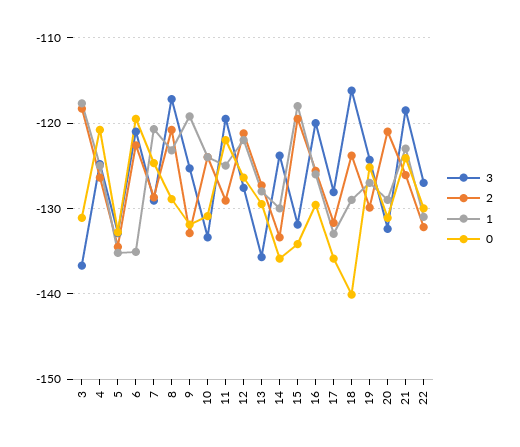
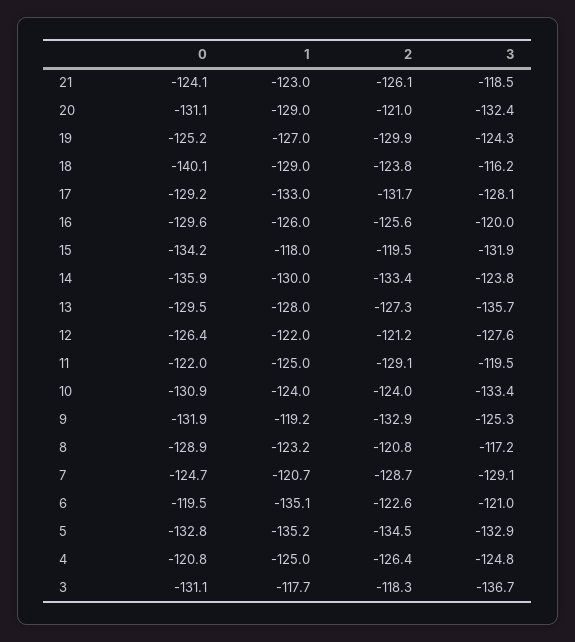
  {
    "3": {
      "3": -136.7,
      "4": -124.8,
      "5": -132.9,
      "6": -121,
      "7": -129.1,
      "8": -117.2,
      "9": -125.3,
      "10": -133.4,
      "11": -119.5,
      "12": -127.6,
      "13": -135.7,
      "14": -123.8,
      "15": -131.9,
      "16": -120,
      "17": -128.1,
      "18": -116.2,
      "19": -124.3,
      "20": -132.4,
-     "21": -118.5,
+     "21": -118.5
-     "22": -127
    },
    "2": {
      "3": -118.3,
      "4": -126.4,
      "5": -134.5,
      "6": -122.6,
      "7": -128.7,
      "8": -120.8,
      "9": -132.9,
      "10": -124,
      "11": -129.1,
      "12": -121.2,
      "13": -127.3,
      "14": -133.4,
      "15": -119.5,
      "16": -125.6,
      "17": -131.7,
      "18": -123.8,
      "19": -129.9,
      "20": -121,
-     "21": -126.1,
+     "21": -126.1
-     "22": -132
    },
    "1": {
      "3": -117.7,
      "4": -125,
      "5": -135.2,
      "6": -135.1,
      "7": -120.7,
      "8": -123.2,
      "9": -119.2,
      "10": -124,
      "11": -125,
      "12": -122,
      "13": -128,
      "14": -130,
      "15": -118,
      "16": -126,
      "17": -133,
      "18": -129,
      "19": -127,
      "20": -129,
-     "21": -123,
+     "21": -123
-     "22": -131
    },
    "0": {
      "3": -131.1,
      "4": -120.8,
      "5": -132.8,
      "6": -119.5,
      "7": -124.7,
      "8": -128.9,
      "9": -131.9,
      "10": -130.9,
      "11": -122,
      "12": -126.4,
      "13": -129.5,
      "14": -135.9,
      "15": -134.2,
      "16": -129.6,
-     "17": -136,
+     "17": -129.2,
      "18": -140.1,
      "19": -125.2,
      "20": -131.1,
-     "21": -124.1,
+     "21": -124.1
-     "22": -130
    }
  }

